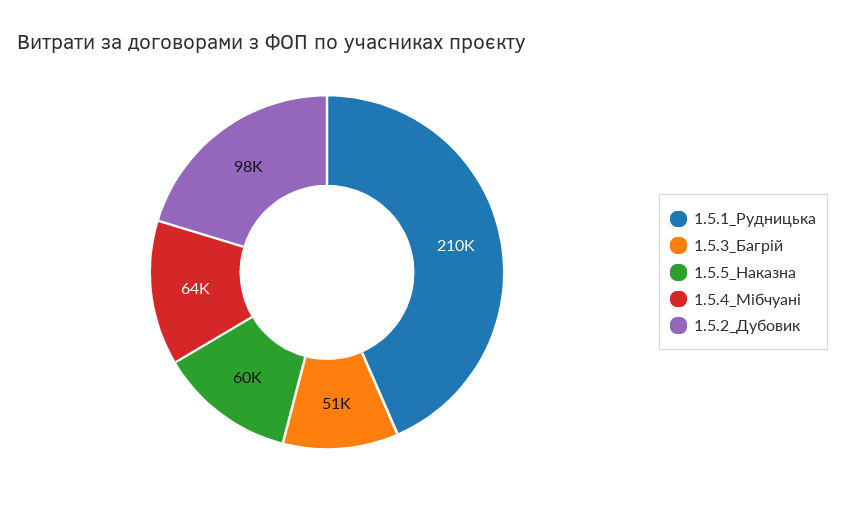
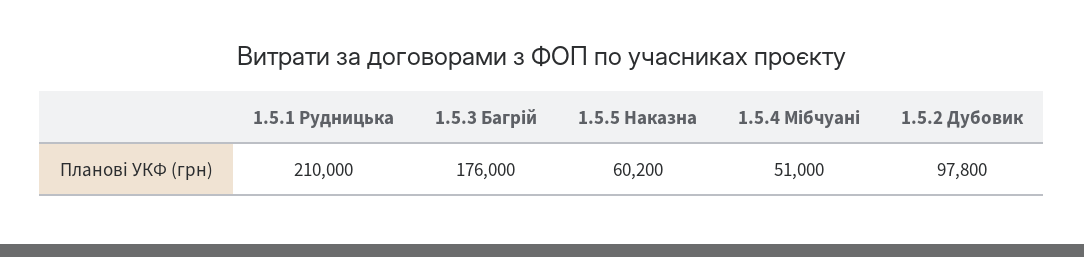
  {
    "1.5.1_Рудницька": 210000,
-   "1.5.3_Багрій": 51000,
+   "1.5.3_Багрій": 176000,
    "1.5.5_Наказна": 60200,
-   "1.5.4_Мібчуані": 64000,
+   "1.5.4_Мібчуані": 51000,
    "1.5.2_Дубовик": 97800
  }

